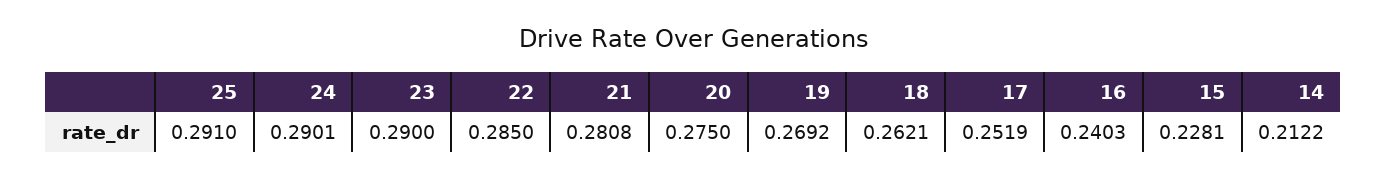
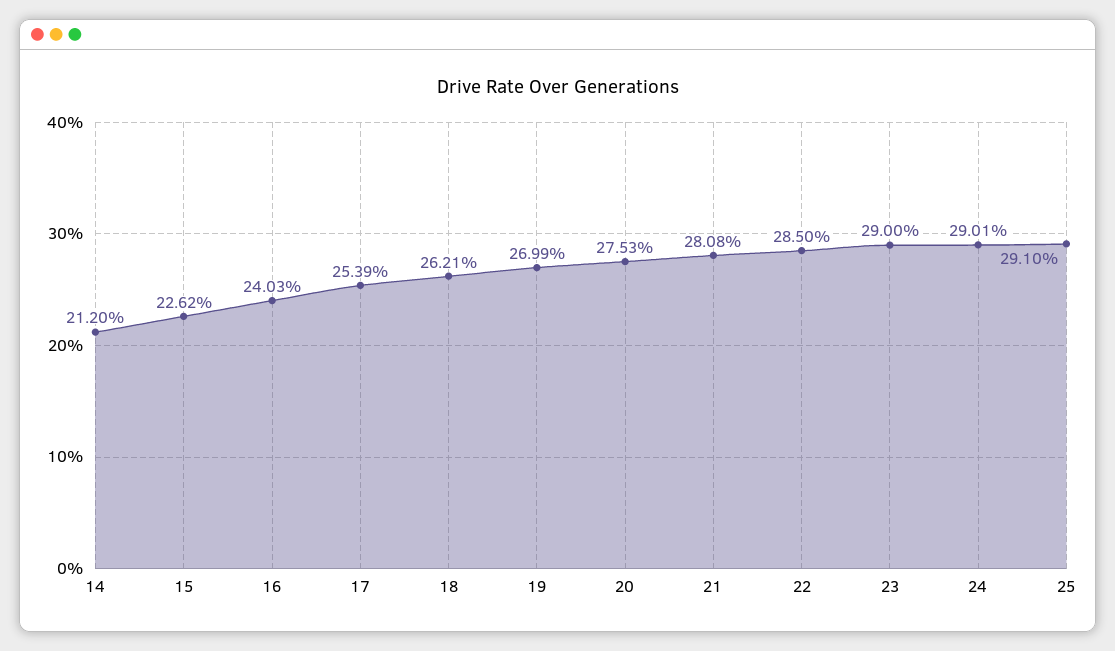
  {
    "25": 0.291,
    "24": 0.2901,
    "23": 0.29,
    "22": 0.285,
    "21": 0.2808,
-   "20": 0.275,
+   "20": 0.2753,
-   "19": 0.2692,
+   "19": 0.2699,
    "18": 0.2621,
-   "17": 0.2519,
+   "17": 0.2539,
    "16": 0.2403,
-   "15": 0.2281,
+   "15": 0.2262,
-   "14": 0.2122
+   "14": 0.212
  }

